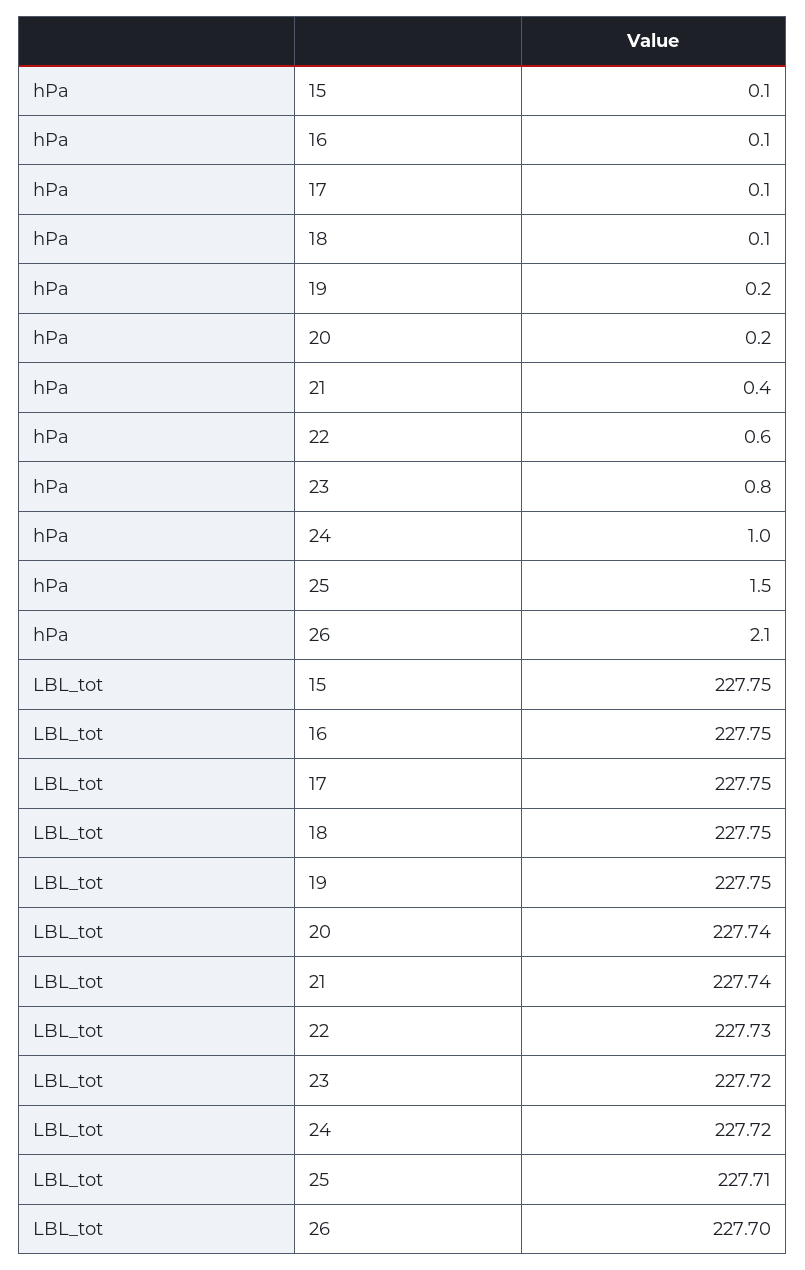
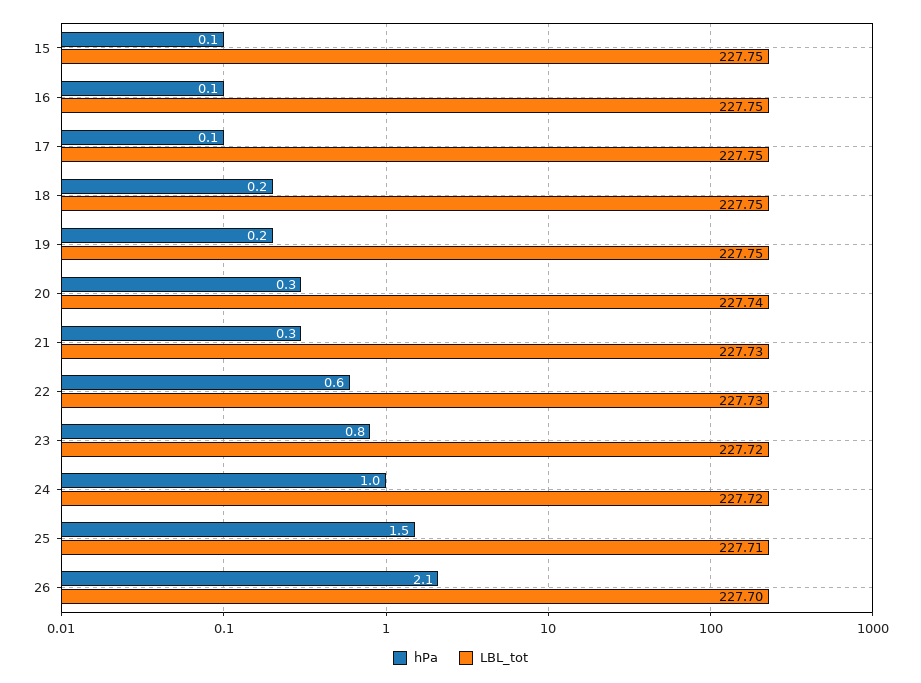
  {
    "hPa": {
      "15": 0.1,
      "16": 0.1,
      "17": 0.1,
-     "18": 0.1,
+     "18": 0.2,
      "19": 0.2,
-     "20": 0.2,
+     "20": 0.3,
-     "21": 0.4,
+     "21": 0.3,
      "22": 0.6,
      "23": 0.8,
      "24": 1,
      "25": 1.5,
      "26": 2.1
    },
    "LBL_tot": {
      "15": 227.75,
      "16": 227.75,
      "17": 227.75,
      "18": 227.75,
      "19": 227.75,
      "20": 227.74,
-     "21": 227.74,
+     "21": 227.73,
      "22": 227.73,
      "23": 227.72,
      "24": 227.72,
      "25": 227.71,
      "26": 227.7
    }
  }

